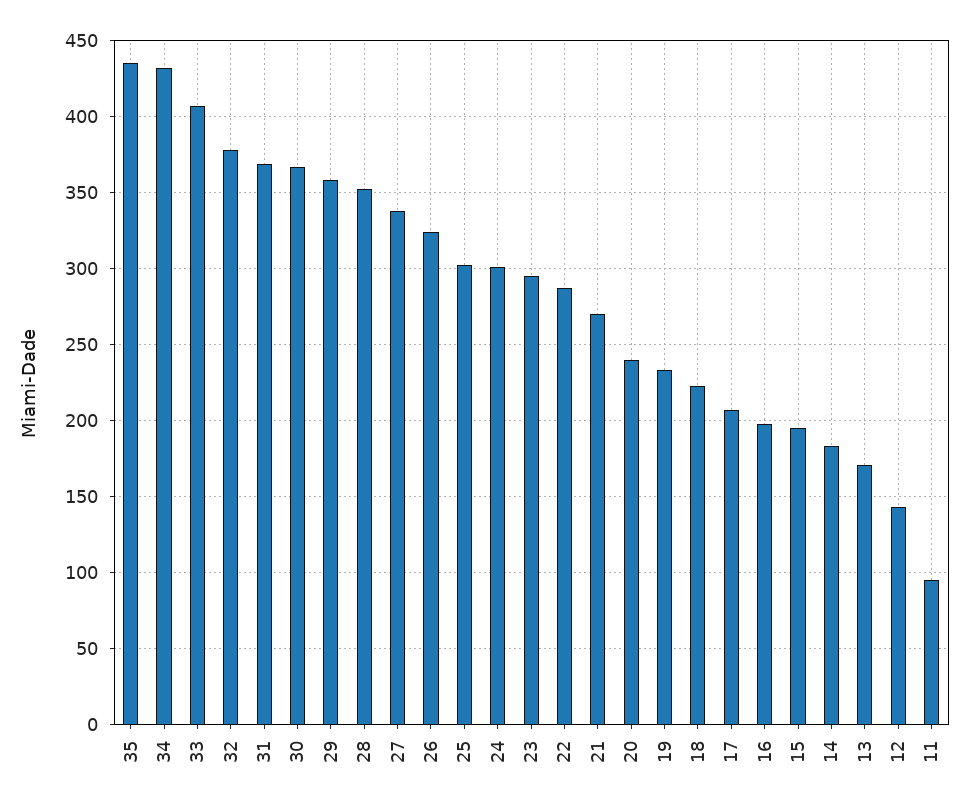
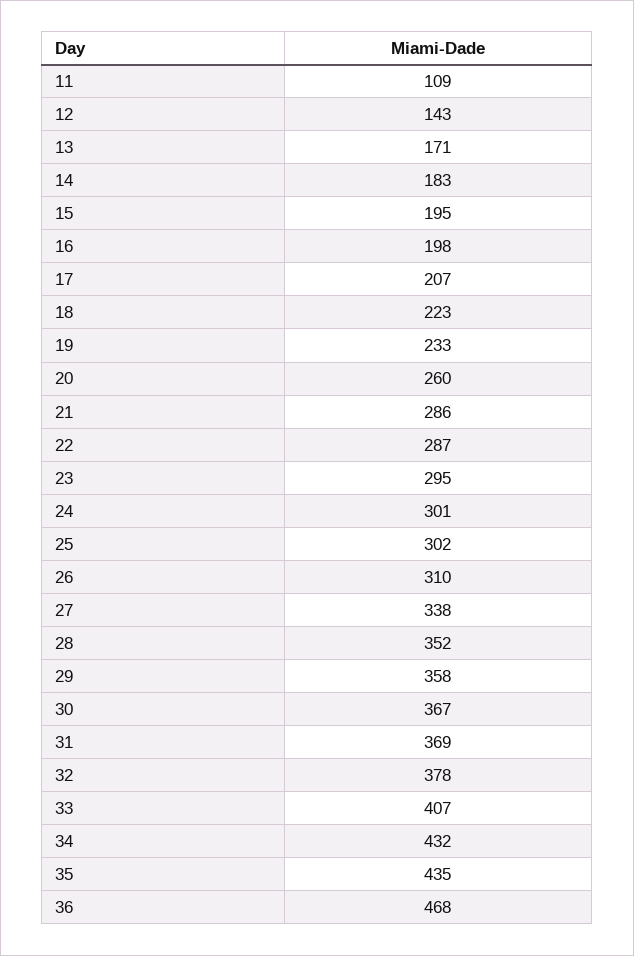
  {
    "35": 435,
    "34": 432,
    "33": 407,
    "32": 378,
    "31": 369,
    "30": 367,
    "29": 358,
    "28": 352,
    "27": 338,
-   "26": 325,
+   "26": 310,
    "25": 302,
    "24": 301,
    "23": 295,
    "22": 287,
-   "21": 270,
+   "21": 286,
-   "20": 240,
+   "20": 260,
    "19": 233,
    "18": 223,
    "17": 207,
    "16": 198,
    "15": 195,
    "14": 183,
    "13": 171,
    "12": 143,
-   "11": 95
+   "11": 109,
+   "36": 468
  }

